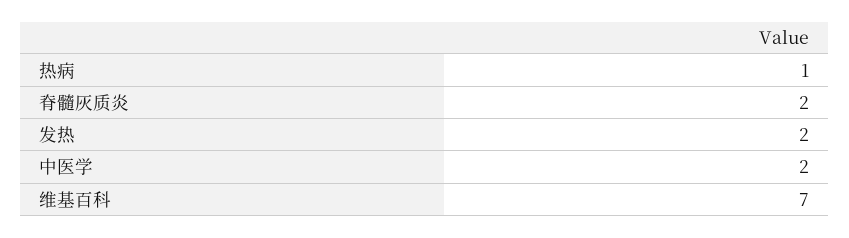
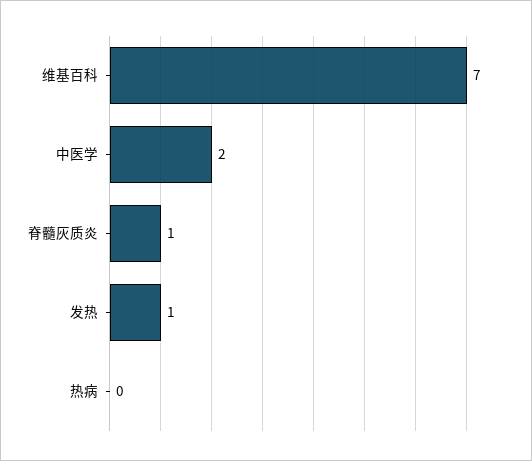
  {
-   "热病": 1,
+   "热病": 0,
-   "脊髓灰质炎": 2,
+   "脊髓灰质炎": 1,
-   "发热": 2,
+   "发热": 1,
    "中医学": 2,
    "维基百科": 7
  }

